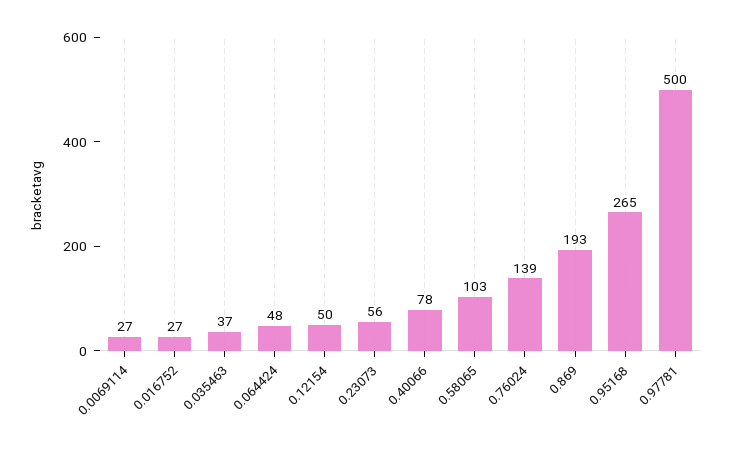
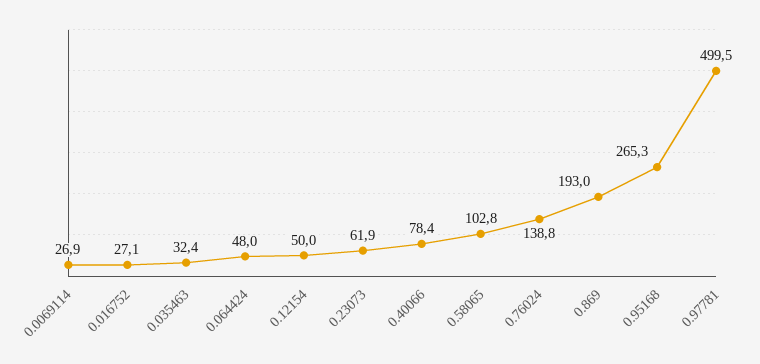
  {
    "0.0069114": 26.9,
    "0.016752": 27.1,
-   "0.035463": 37,
+   "0.035463": 32.4,
    "0.064424": 48,
    "0.12154": 50,
-   "0.23073": 56,
+   "0.23073": 61.9,
    "0.40066": 78.4,
    "0.58065": 102.8,
    "0.76024": 138.8,
    "0.869": 193,
    "0.95168": 265.3,
    "0.97781": 499.5
  }

